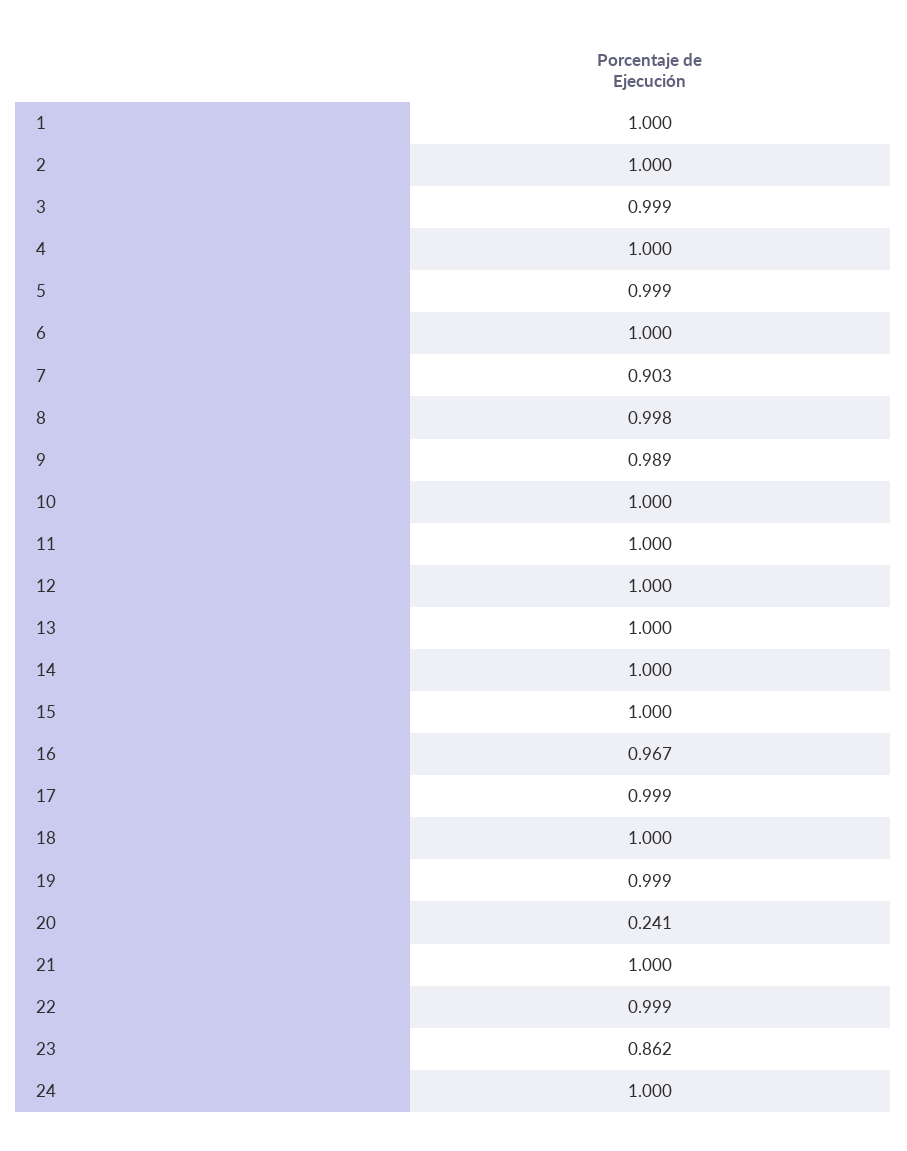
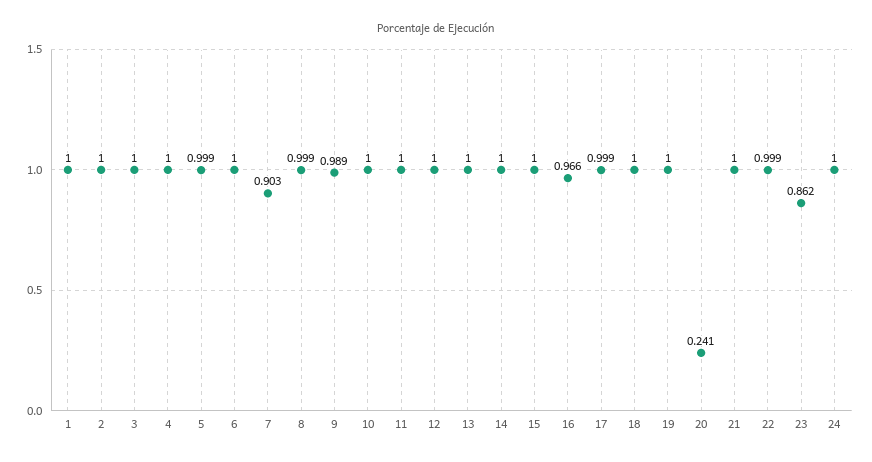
  {
    "1": 1,
    "2": 1,
-   "3": 0.999,
+   "3": 1,
    "4": 1,
    "5": 0.999,
    "6": 1,
    "7": 0.903,
-   "8": 0.998,
+   "8": 0.999,
    "9": 0.989,
    "10": 1,
    "11": 1,
    "12": 1,
    "13": 1,
    "14": 1,
    "15": 1,
-   "16": 0.967,
+   "16": 0.966,
    "17": 0.999,
    "18": 1,
-   "19": 0.999,
+   "19": 1,
    "20": 0.241,
    "21": 1,
    "22": 0.999,
    "23": 0.862,
    "24": 1
  }

